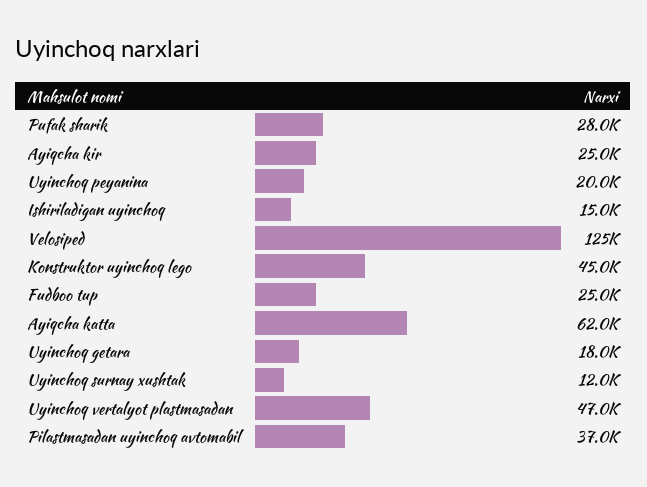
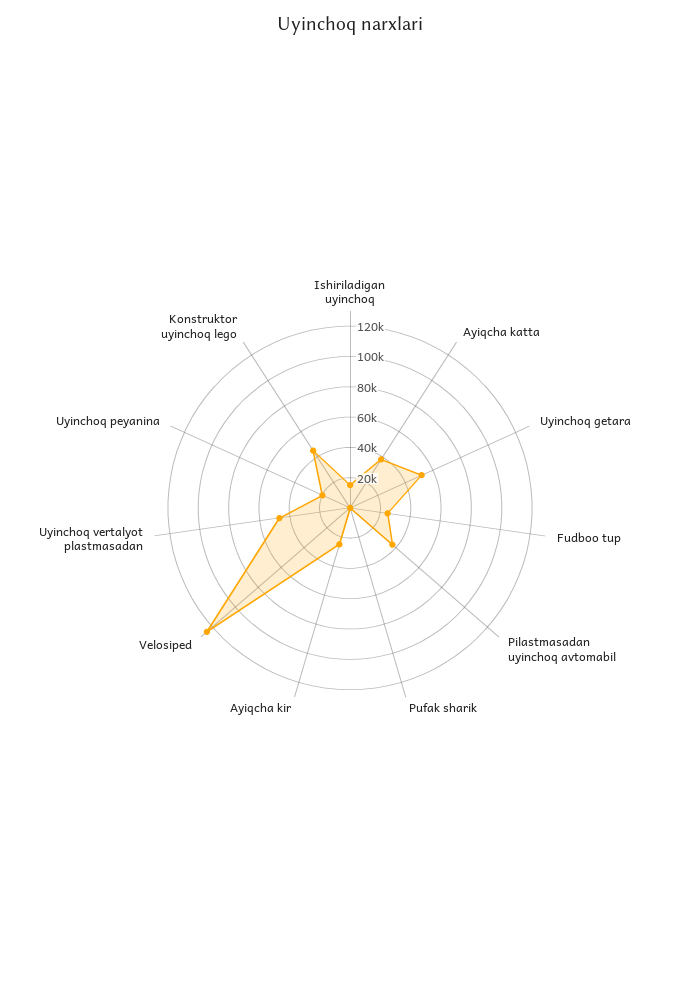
  {
-   "Pufak sharik": 28000,
+   "Pufak sharik": 0,
    "Ayiqcha kir": 25000,
    "Uyinchoq peyanina": 20000,
    "Ishiriladigan uyinchoq": 15000,
    "Velosiped": 125000,
    "Konstruktor uyinchoq lego": 45000,
    "Fudboo tup": 25000,
-   "Ayiqcha katta": 62000,
+   "Ayiqcha katta": 40000,
-   "Uyinchoq getara": 18000,
+   "Uyinchoq getara": 50000,
-   "Uyinchoq surnay xushtak": 12000,
    "Uyinchoq vertalyot plastmasadan": 47000,
    "Pilastmasadan uyinchoq avtomabil": 37000
  }

